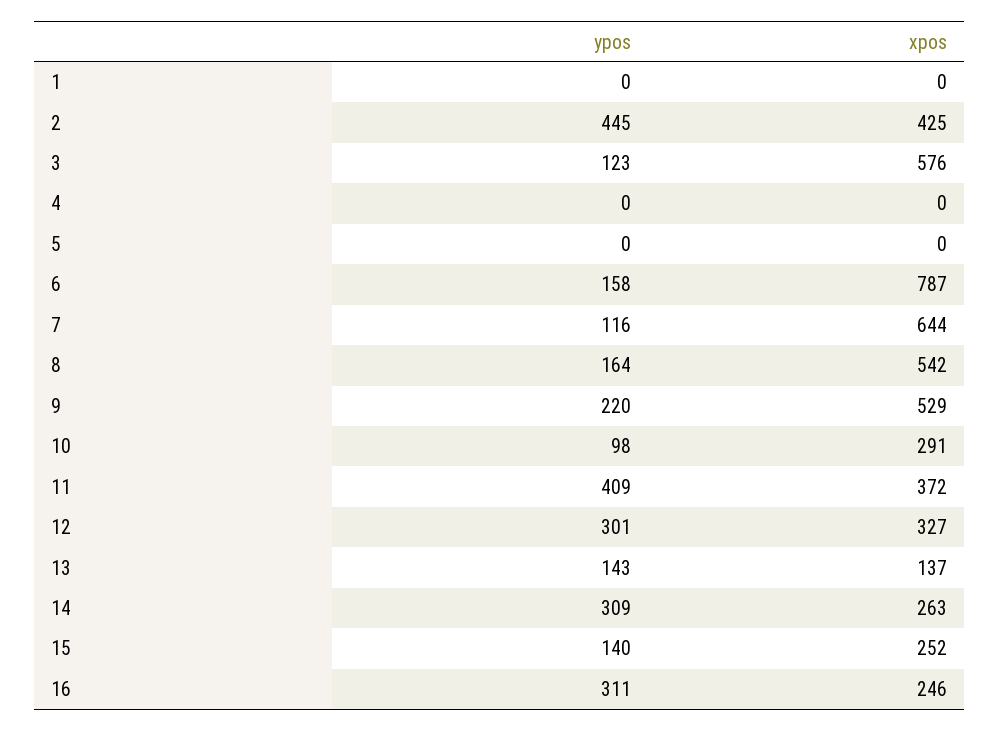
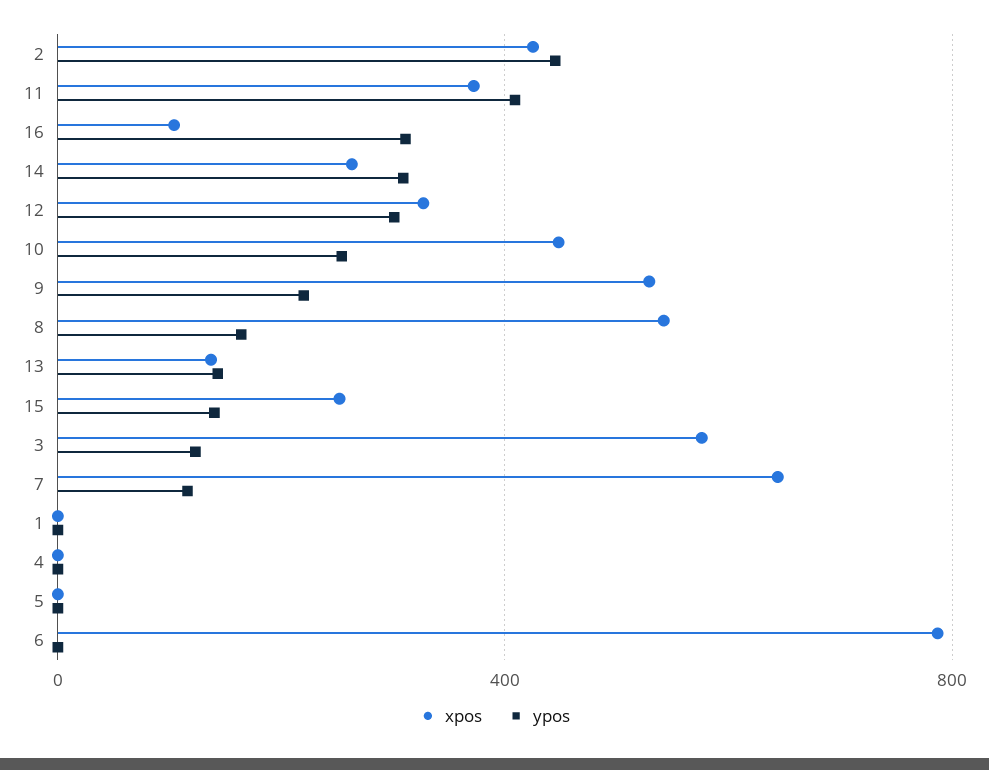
  {
    "ypos": {
      "1": 0,
      "2": 445,
      "3": 123,
      "4": 0,
      "5": 0,
-     "6": 158,
+     "6": 0,
      "7": 116,
      "8": 164,
      "9": 220,
-     "10": 98,
+     "10": 250,
      "11": 409,
      "12": 301,
      "13": 143,
      "14": 309,
      "15": 140,
      "16": 311
    },
    "xpos": {
      "1": 0,
      "2": 425,
      "3": 576,
      "4": 0,
      "5": 0,
      "6": 787,
      "7": 644,
      "8": 542,
      "9": 529,
-     "10": 291,
+     "10": 450,
      "11": 372,
      "12": 327,
      "13": 137,
      "14": 263,
      "15": 252,
-     "16": 246
+     "16": 100
    }
  }

